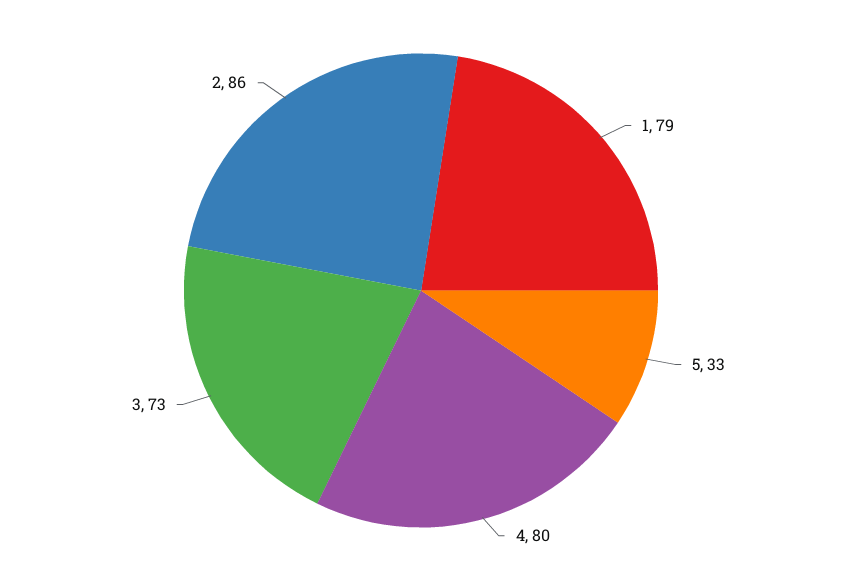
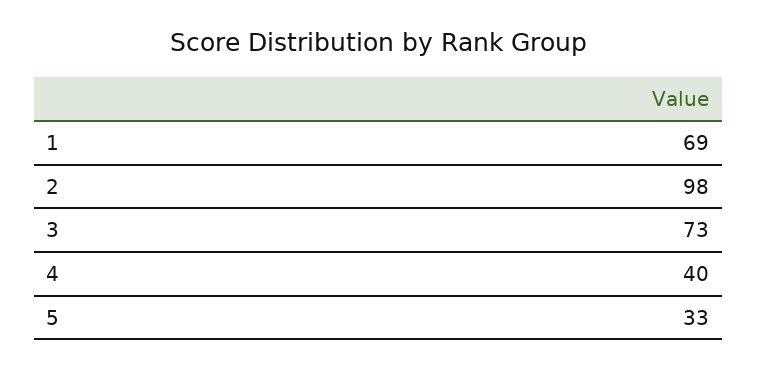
  {
-   "1": 79,
+   "1": 69,
    "5": 33,
-   "4": 80,
+   "4": 40,
    "3": 73,
-   "2": 86
+   "2": 98
  }

